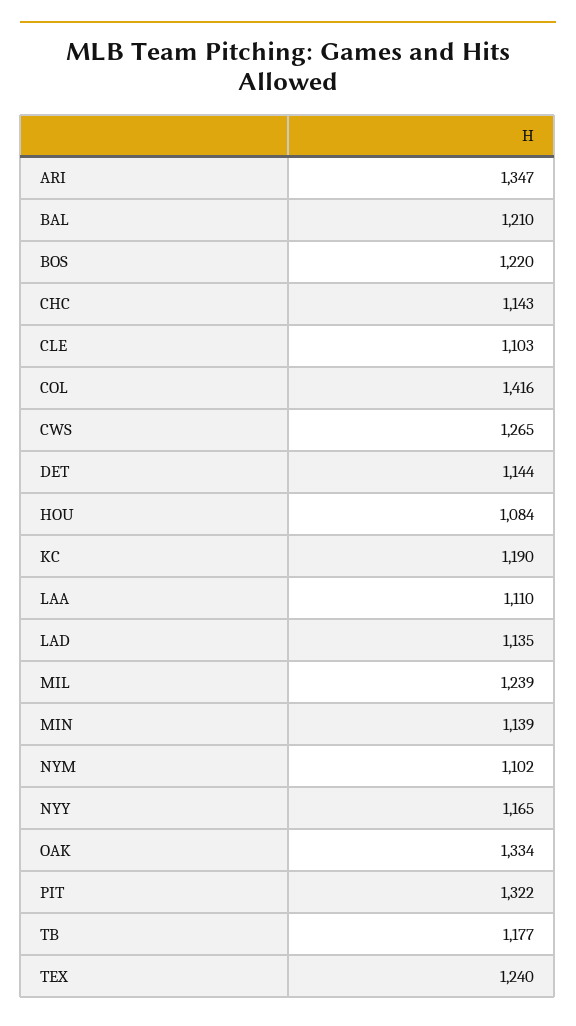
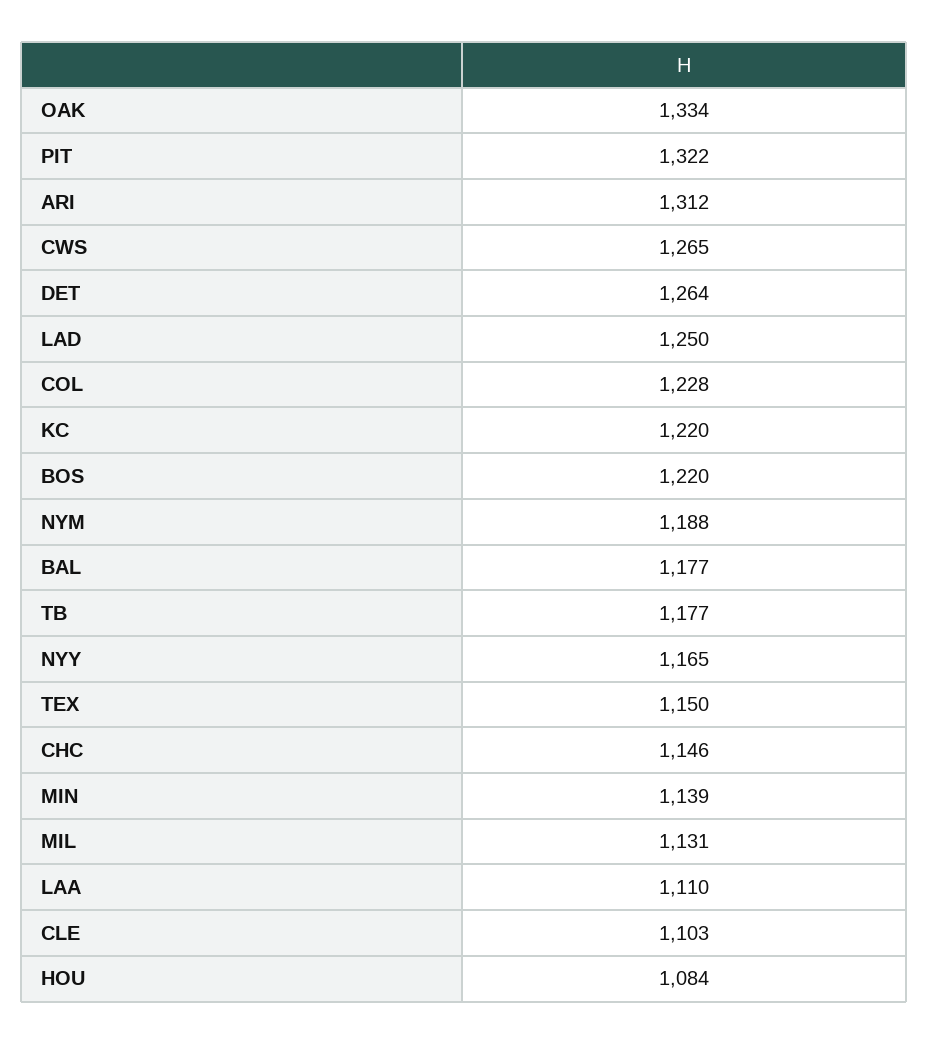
  {
-   "ARI": 1347,
+   "ARI": 1312,
-   "BAL": 1210,
+   "BAL": 1177,
    "BOS": 1220,
-   "CHC": 1143,
+   "CHC": 1146,
    "CLE": 1103,
-   "COL": 1416,
+   "COL": 1228,
    "CWS": 1265,
-   "DET": 1144,
+   "DET": 1264,
    "HOU": 1084,
-   "KC": 1190,
+   "KC": 1220,
    "LAA": 1110,
-   "LAD": 1135,
+   "LAD": 1250,
-   "MIL": 1239,
+   "MIL": 1131,
    "MIN": 1139,
-   "NYM": 1102,
+   "NYM": 1188,
    "NYY": 1165,
    "OAK": 1334,
    "PIT": 1322,
    "TB": 1177,
-   "TEX": 1240
+   "TEX": 1150
  }

